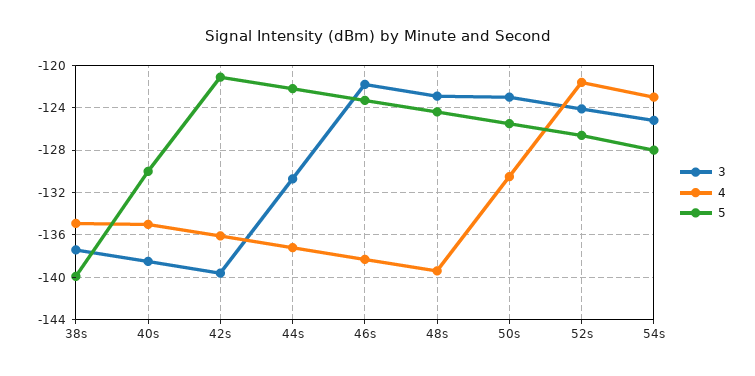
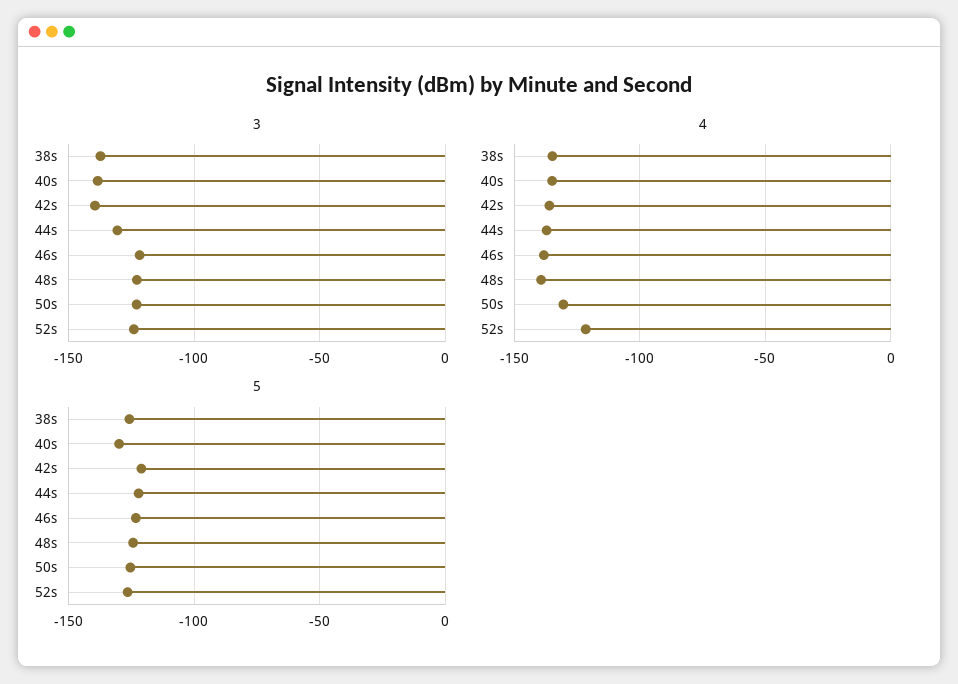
  {
    "3": {
      "38s": -137,
      "40s": -139,
      "42s": -140,
      "44s": -131,
      "46s": -122,
      "48s": -123,
      "50s": -123,
-     "52s": -124,
+     "52s": -124
-     "54s": -125
    },
    "4": {
      "38s": -135,
      "40s": -135,
      "42s": -136,
      "44s": -137,
      "46s": -138,
      "48s": -139,
      "50s": -131,
-     "52s": -122,
+     "52s": -122
-     "54s": -123
    },
    "5": {
-     "38s": -140,
+     "38s": -125,
      "40s": -130,
      "42s": -121,
      "44s": -122,
      "46s": -123,
      "48s": -124,
      "50s": -126,
-     "52s": -127,
+     "52s": -127
-     "54s": -128
    }
  }

